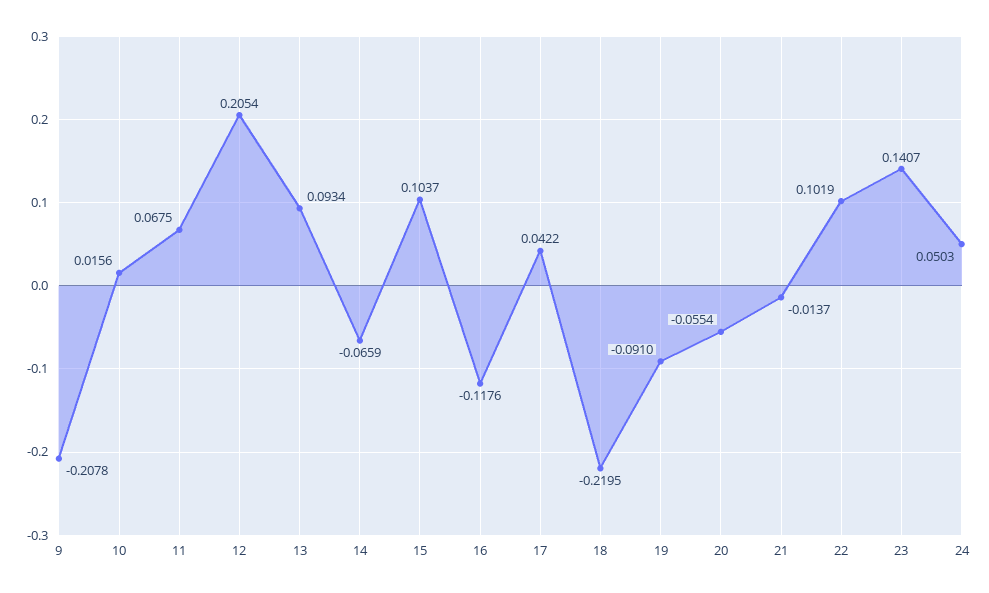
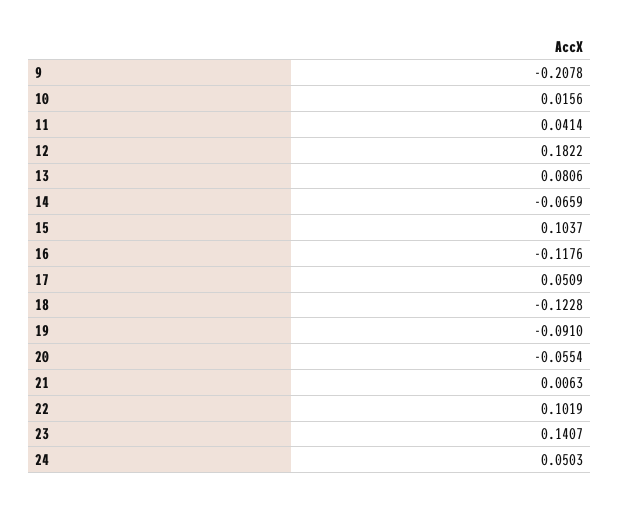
  {
    "9": -0.2078,
    "10": 0.0156,
-   "11": 0.0675,
+   "11": 0.0414,
-   "12": 0.2054,
+   "12": 0.1822,
-   "13": 0.0934,
+   "13": 0.0806,
    "14": -0.0659,
    "15": 0.1037,
    "16": -0.1176,
-   "17": 0.0422,
+   "17": 0.0509,
-   "18": -0.2195,
+   "18": -0.1228,
    "19": -0.091,
    "20": -0.0554,
-   "21": -0.0137,
+   "21": 0.0063,
    "22": 0.1019,
    "23": 0.1407,
    "24": 0.0503
  }

